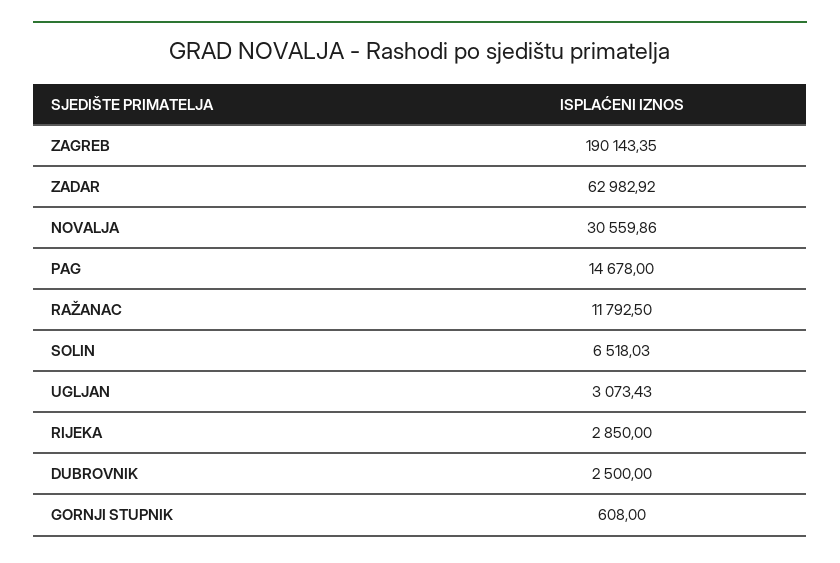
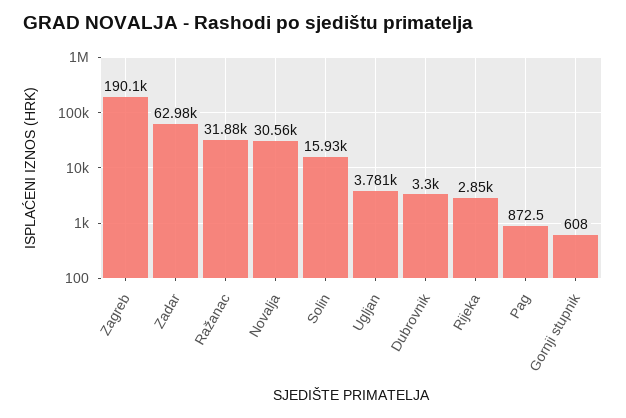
  {
    "ZAGREB": 190143.35,
    "ZADAR": 62982.92,
    "NOVALJA": 30559.86,
-   "PAG": 14678,
+   "PAG": 872.5,
-   "RAŽANAC": 11792.5,
+   "RAŽANAC": 31880,
-   "SOLIN": 6518.03,
+   "SOLIN": 15930,
-   "UGLJAN": 3073.43,
+   "UGLJAN": 3781,
    "RIJEKA": 2850,
-   "DUBROVNIK": 2500,
+   "DUBROVNIK": 3300,
    "GORNJI STUPNIK": 608
  }

